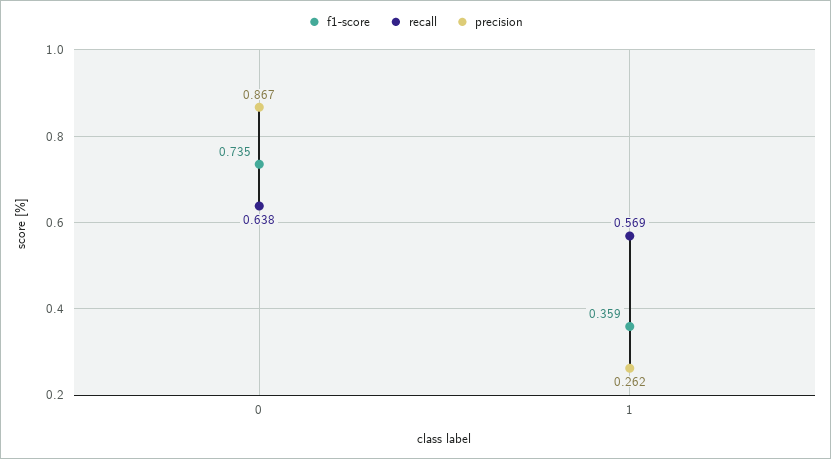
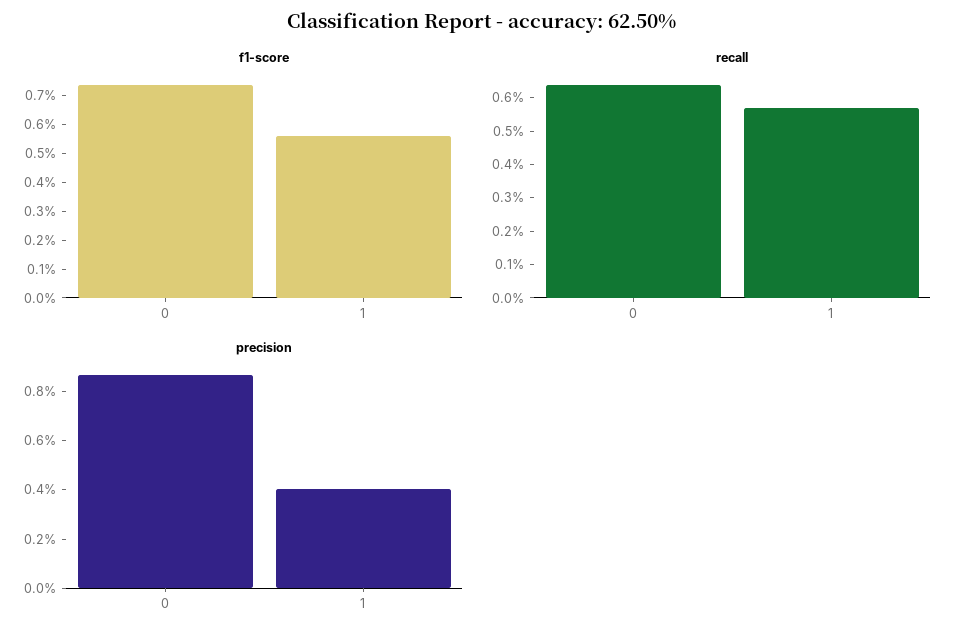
  {
    "f1-score": {
      "0": 0.735,
-     "1": 0.359
+     "1": 0.55
    },
    "recall": {
      "0": 0.638,
      "1": 0.569
    },
    "precision": {
      "0": 0.867,
-     "1": 0.262
+     "1": 0.4
    }
  }

